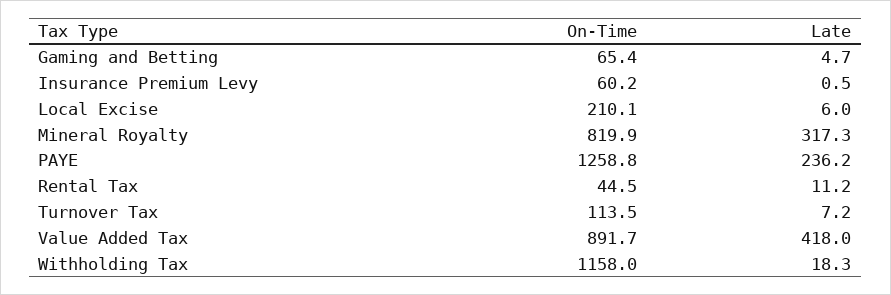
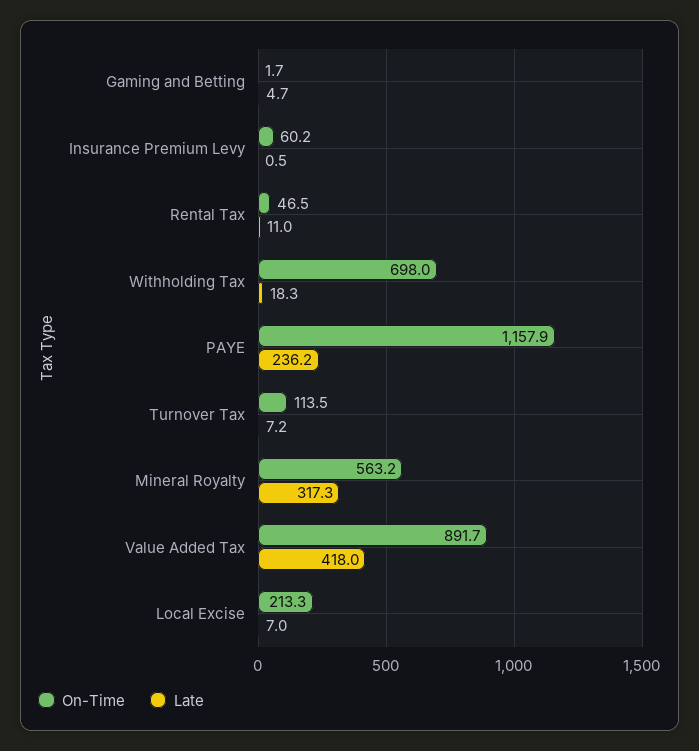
  {
    "On-Time": {
-     "Gaming and Betting": 65.4,
+     "Gaming and Betting": 1.7,
      "Insurance Premium Levy": 60.2,
-     "Local Excise": 210.1,
+     "Local Excise": 213.3,
-     "Mineral Royalty": 819.9,
+     "Mineral Royalty": 563.2,
-     "PAYE": 1258.8,
+     "PAYE": 1157.9,
-     "Rental Tax": 44.5,
+     "Rental Tax": 46.5,
      "Turnover Tax": 113.5,
      "Value Added Tax": 891.7,
-     "Withholding Tax": 1158
+     "Withholding Tax": 698
    },
    "Late": {
      "Gaming and Betting": 4.7,
      "Insurance Premium Levy": 0.5,
-     "Local Excise": 6,
+     "Local Excise": 7,
      "Mineral Royalty": 317.3,
      "PAYE": 236.2,
-     "Rental Tax": 11.2,
+     "Rental Tax": 11,
      "Turnover Tax": 7.2,
      "Value Added Tax": 418,
      "Withholding Tax": 18.3
    }
  }

